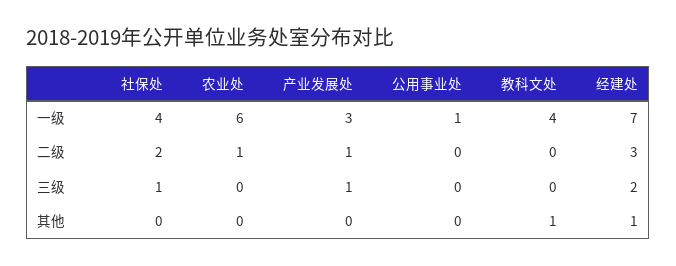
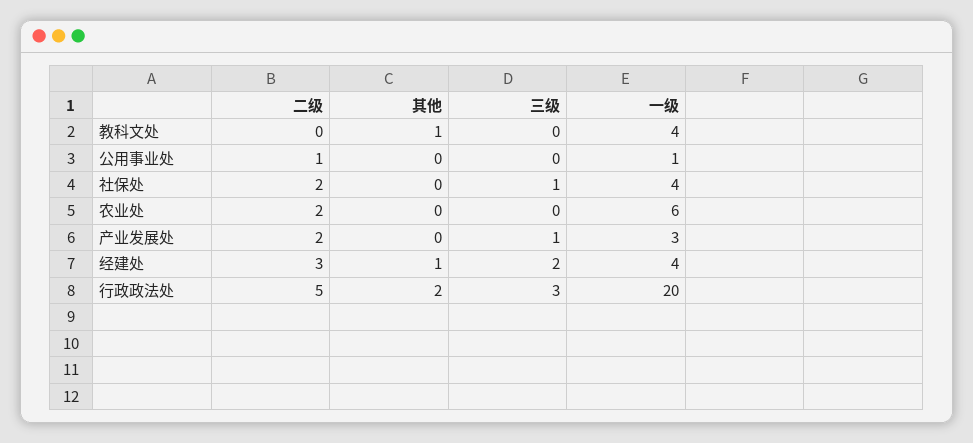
  {
    "社保处": {
      "一级": 4,
      "二级": 2,
      "三级": 1,
      "其他": 0
    },
    "农业处": {
      "一级": 6,
-     "二级": 1,
+     "二级": 2,
      "三级": 0,
      "其他": 0
    },
    "产业发展处": {
      "一级": 3,
-     "二级": 1,
+     "二级": 2,
      "三级": 1,
      "其他": 0
    },
    "公用事业处": {
      "一级": 1,
-     "二级": 0,
+     "二级": 1,
      "三级": 0,
      "其他": 0
    },
    "教科文处": {
      "一级": 4,
      "二级": 0,
      "三级": 0,
      "其他": 1
    },
    "经建处": {
-     "一级": 7,
+     "一级": 4,
      "二级": 3,
      "三级": 2,
      "其他": 1
-   }
+   },
+   "行政政法处": {
+     "二级": 5,
+     "其他": 2,
+     "三级": 3,
+     "一级": 20
+   }
  }

